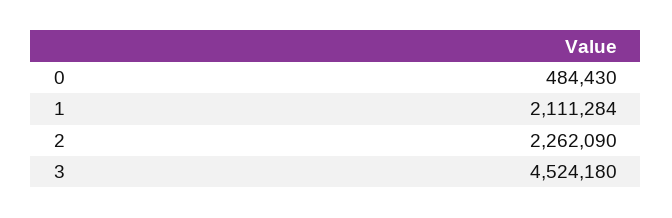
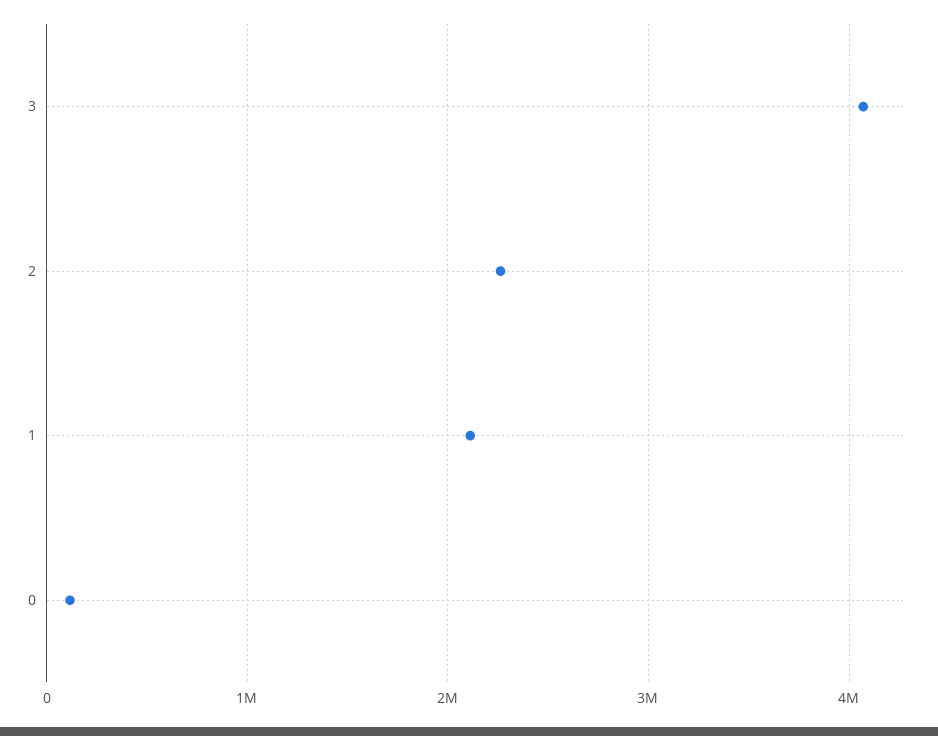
  {
-   "0": 484430,
+   "0": 100000,
    "1": 2111284,
    "2": 2262090,
-   "3": 4524180
+   "3": 4100000
  }

